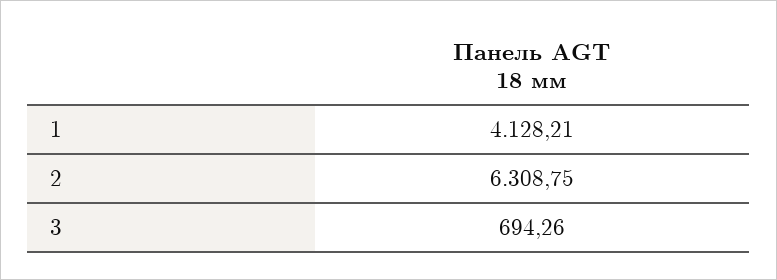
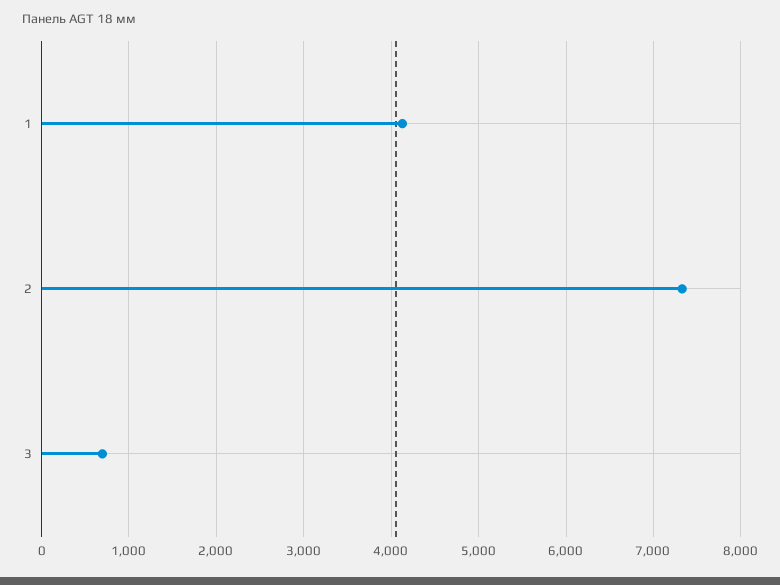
  {
    "1": 4128.21,
-   "2": 6308.75,
+   "2": 7300,
    "3": 694.26
  }

